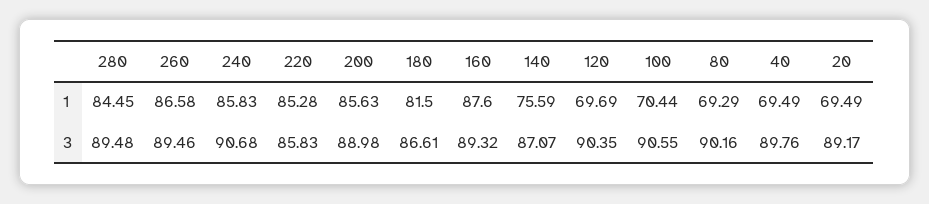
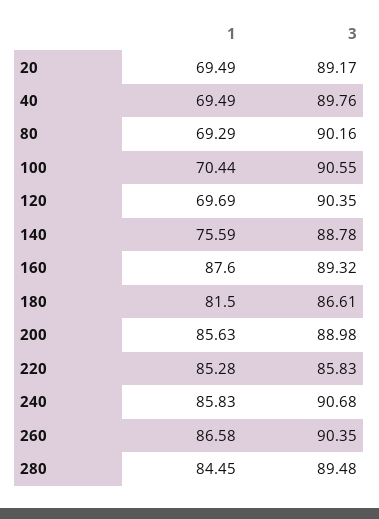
  {
    "280": {
      "1": 84.45,
      "3": 89.48
    },
    "260": {
      "1": 86.58,
-     "3": 89.46
+     "3": 90.35
    },
    "240": {
      "1": 85.83,
      "3": 90.68
    },
    "220": {
      "1": 85.28,
      "3": 85.83
    },
    "200": {
      "1": 85.63,
      "3": 88.98
    },
    "180": {
      "1": 81.5,
      "3": 86.61
    },
    "160": {
      "1": 87.6,
      "3": 89.32
    },
    "140": {
      "1": 75.59,
-     "3": 87.07
+     "3": 88.78
    },
    "120": {
      "1": 69.69,
      "3": 90.35
    },
    "100": {
      "1": 70.44,
      "3": 90.55
    },
    "80": {
      "1": 69.29,
      "3": 90.16
    },
    "40": {
      "1": 69.49,
      "3": 89.76
    },
    "20": {
      "1": 69.49,
      "3": 89.17
    }
  }

